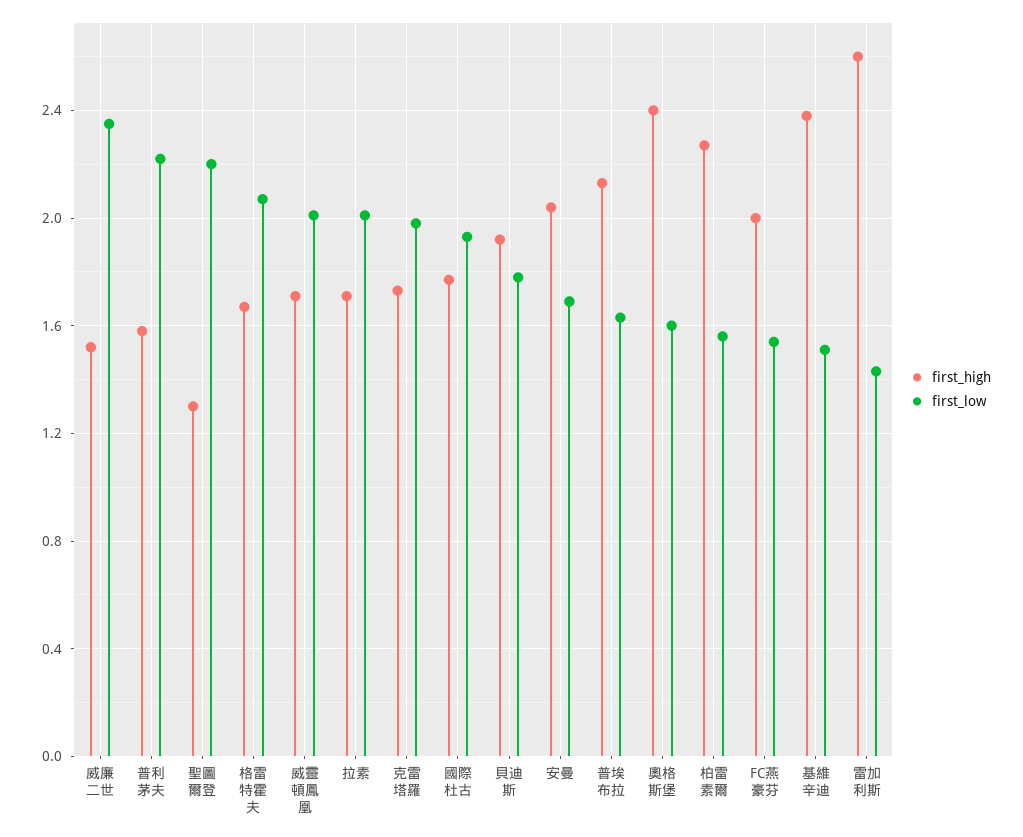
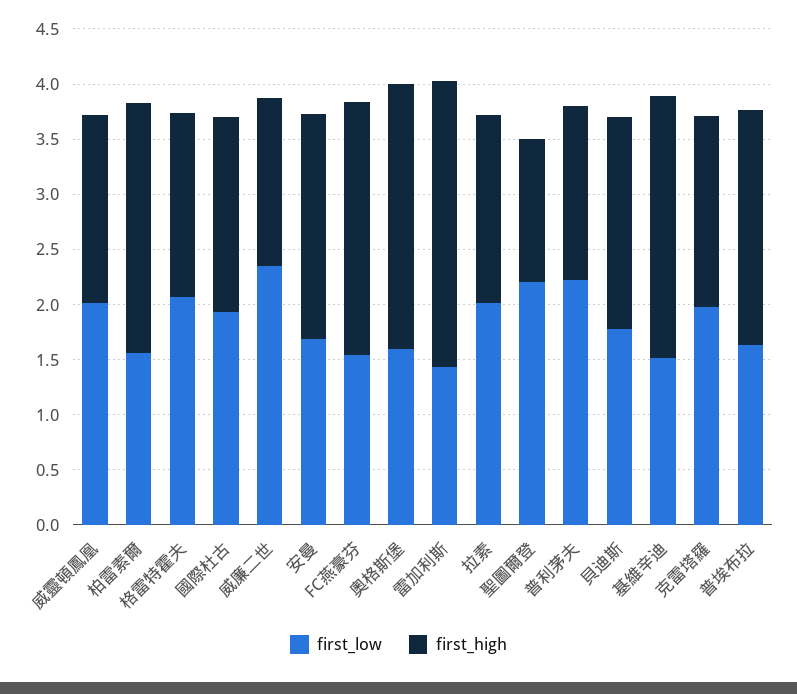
  {
    "first_high": {
      "威廉二世": 1.5,
      "普利茅夫": 1.6,
      "聖圖爾登": 1.3,
      "格雷特霍夫": 1.65,
      "威靈頓鳳凰": 1.7,
      "拉素": 1.7,
      "克雷塔羅": 1.75,
      "國際杜古": 1.75,
      "貝迪斯": 1.9,
      "安曼": 2.05,
      "普埃布拉": 2.15,
      "奧格斯堡": 2.4,
      "柏雷素爾": 2.25,
-     "FC燕豪芬": 2,
+     "FC燕豪芬": 2.3,
      "基維辛迪": 2.4,
      "雷加利斯": 2.6
    },
    "first_low": {
      "威廉二世": 2.35,
      "普利茅夫": 2.2,
      "聖圖爾登": 2.2,
      "格雷特霍夫": 2.05,
      "威靈頓鳳凰": 2,
      "拉素": 2,
      "克雷塔羅": 2,
      "國際杜古": 1.95,
      "貝迪斯": 1.8,
      "安曼": 1.7,
      "普埃布拉": 1.65,
      "奧格斯堡": 1.6,
      "柏雷素爾": 1.55,
      "FC燕豪芬": 1.55,
      "基維辛迪": 1.5,
      "雷加利斯": 1.45
    }
  }

